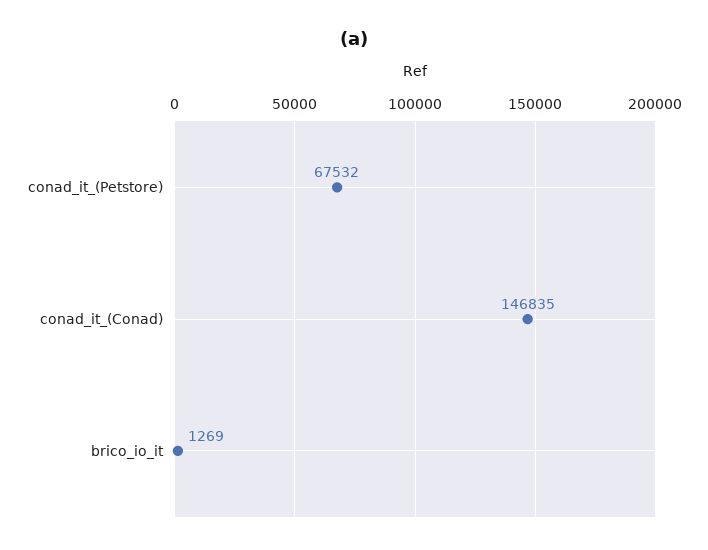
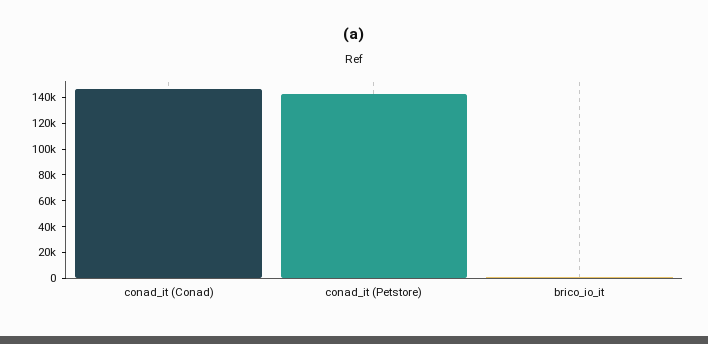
  {
-   "conad_it_(Petstore)": 67532,
+   "conad_it_(Petstore)": 140000,
    "conad_it_(Conad)": 146835,
    "brico_io_it": 1269
  }

